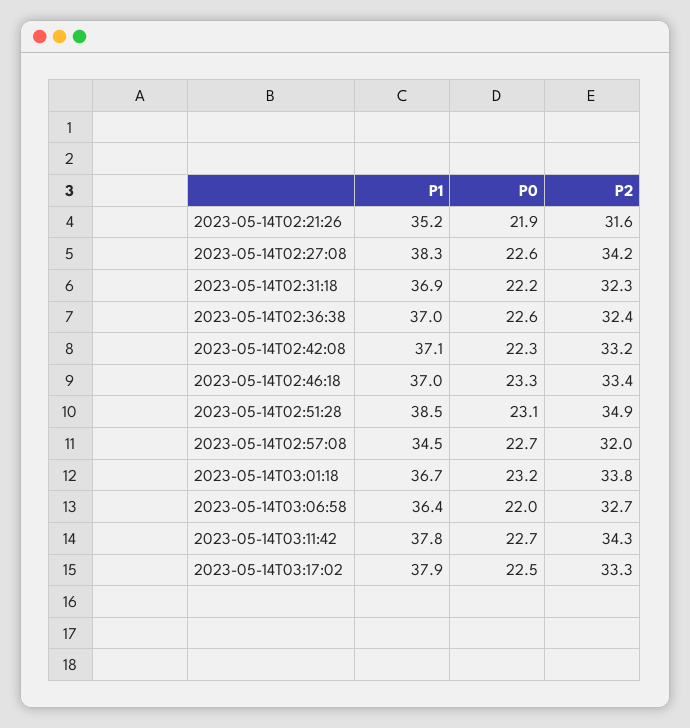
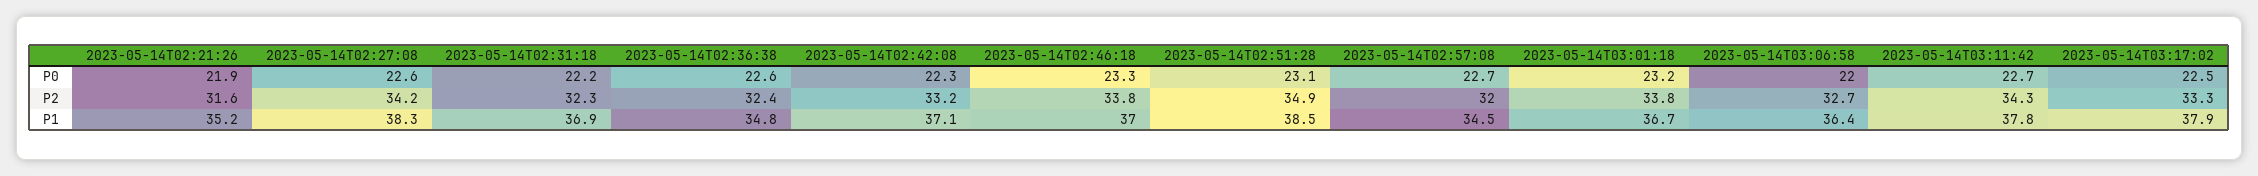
  {
    "P1": {
      "2023-05-14T02:21:26": 35.2,
      "2023-05-14T02:27:08": 38.3,
      "2023-05-14T02:31:18": 36.9,
-     "2023-05-14T02:36:38": 37,
+     "2023-05-14T02:36:38": 34.8,
      "2023-05-14T02:42:08": 37.1,
      "2023-05-14T02:46:18": 37,
      "2023-05-14T02:51:28": 38.5,
      "2023-05-14T02:57:08": 34.5,
      "2023-05-14T03:01:18": 36.7,
      "2023-05-14T03:06:58": 36.4,
      "2023-05-14T03:11:42": 37.8,
      "2023-05-14T03:17:02": 37.9
    },
    "P0": {
      "2023-05-14T02:21:26": 21.9,
      "2023-05-14T02:27:08": 22.6,
      "2023-05-14T02:31:18": 22.2,
      "2023-05-14T02:36:38": 22.6,
      "2023-05-14T02:42:08": 22.3,
      "2023-05-14T02:46:18": 23.3,
      "2023-05-14T02:51:28": 23.1,
      "2023-05-14T02:57:08": 22.7,
      "2023-05-14T03:01:18": 23.2,
      "2023-05-14T03:06:58": 22,
      "2023-05-14T03:11:42": 22.7,
      "2023-05-14T03:17:02": 22.5
    },
    "P2": {
      "2023-05-14T02:21:26": 31.6,
      "2023-05-14T02:27:08": 34.2,
      "2023-05-14T02:31:18": 32.3,
      "2023-05-14T02:36:38": 32.4,
      "2023-05-14T02:42:08": 33.2,
-     "2023-05-14T02:46:18": 33.4,
+     "2023-05-14T02:46:18": 33.8,
      "2023-05-14T02:51:28": 34.9,
      "2023-05-14T02:57:08": 32,
      "2023-05-14T03:01:18": 33.8,
      "2023-05-14T03:06:58": 32.7,
      "2023-05-14T03:11:42": 34.3,
      "2023-05-14T03:17:02": 33.3
    }
  }

